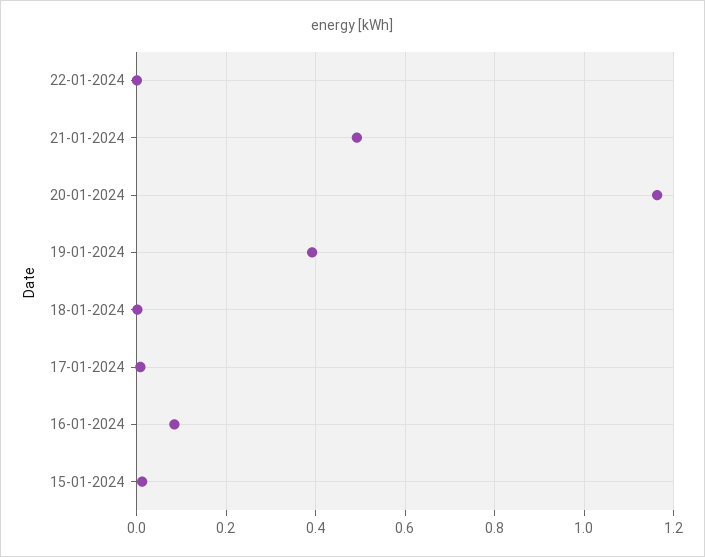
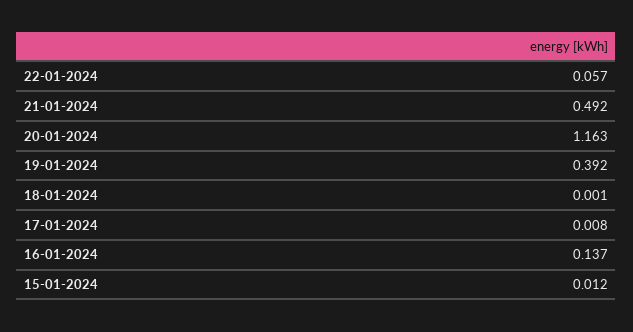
  {
-   "22-01-2024": 0,
+   "22-01-2024": 0.057,
    "21-01-2024": 0.492,
    "20-01-2024": 1.163,
    "19-01-2024": 0.392,
    "18-01-2024": 0.001,
    "17-01-2024": 0.008,
-   "16-01-2024": 0.08,
+   "16-01-2024": 0.137,
    "15-01-2024": 0.012
  }

